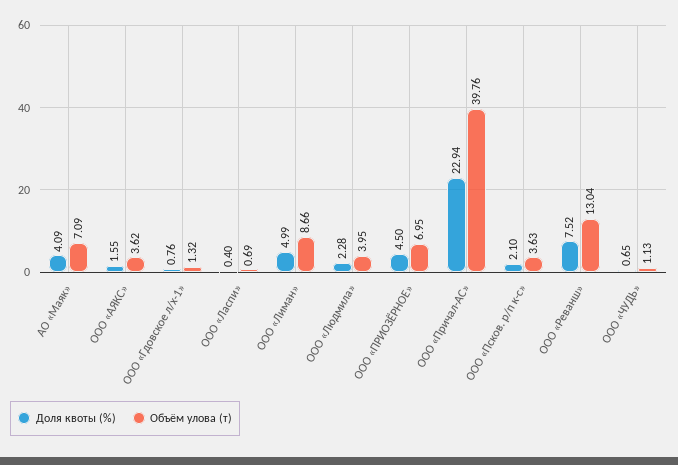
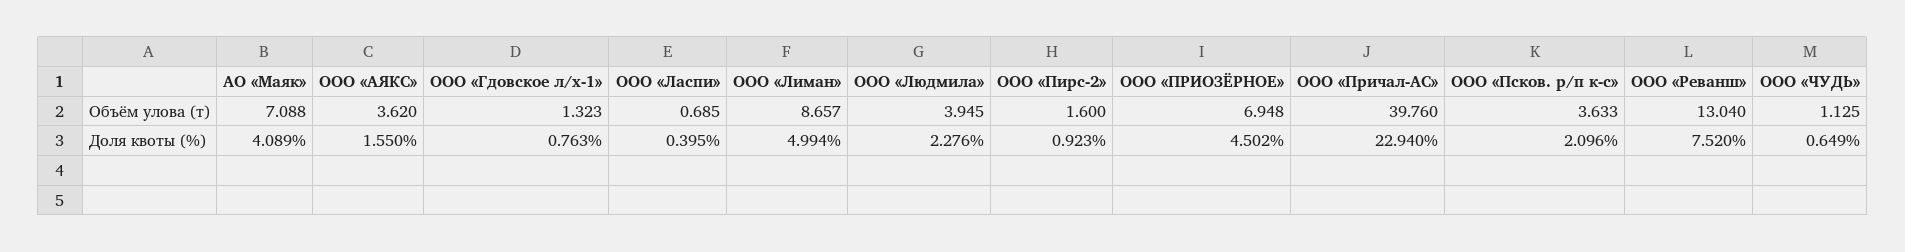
  {
    "Доля квоты (%)": {
      "АО «Маяк»": 4.089,
      "ООО «АЯКС»": 1.55,
      "ООО «Гдовское л/х-1»": 0.763,
      "ООО «Ласпи»": 0.395,
      "ООО «Лиман»": 4.994,
      "ООО «Людмила»": 2.276,
      "ООО «ПРИОЗЁРНОЕ»": 4.502,
      "ООО «Причал-АС»": 22.94,
      "ООО «Псков. р/п к-с»": 2.096,
      "ООО «Реванш»": 7.52,
-     "ООО «ЧУДЬ»": 0.649
+     "ООО «ЧУДЬ»": 0.649,
+     "ООО «Пирс-2»": 0.923
    },
    "Объём улова (т)": {
      "АО «Маяк»": 7.088,
      "ООО «АЯКС»": 3.62,
      "ООО «Гдовское л/х-1»": 1.323,
      "ООО «Ласпи»": 0.685,
      "ООО «Лиман»": 8.657,
      "ООО «Людмила»": 3.945,
      "ООО «ПРИОЗЁРНОЕ»": 6.948,
      "ООО «Причал-АС»": 39.76,
      "ООО «Псков. р/п к-с»": 3.633,
      "ООО «Реванш»": 13.04,
-     "ООО «ЧУДЬ»": 1.125
+     "ООО «ЧУДЬ»": 1.125,
+     "ООО «Пирс-2»": 1.6
    }
  }

